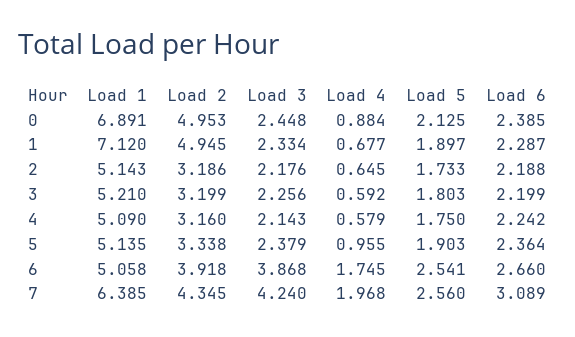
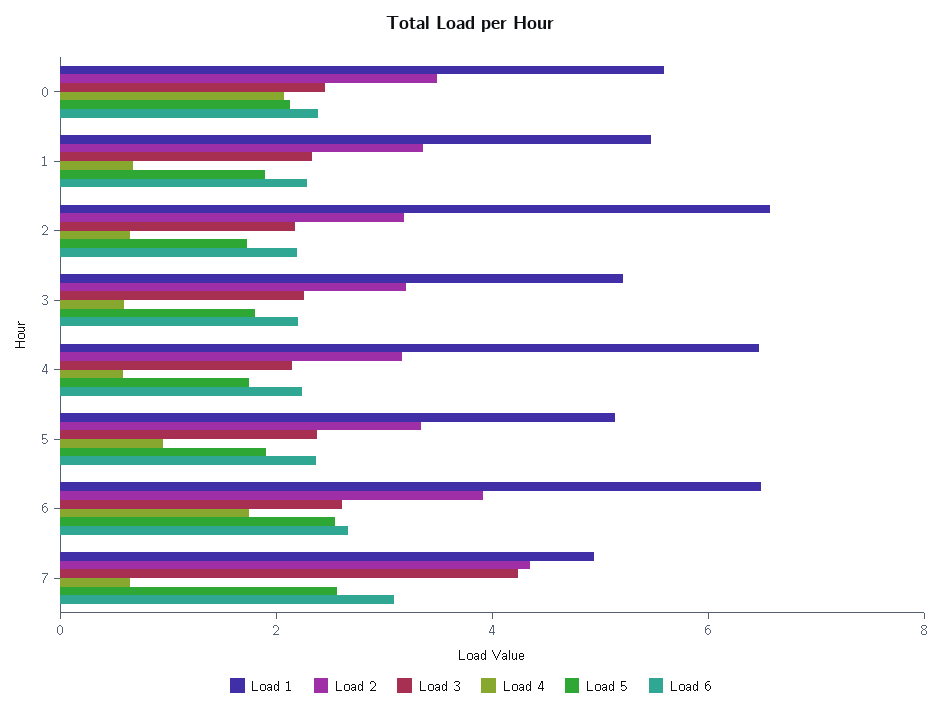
  {
    "Load 1": {
-     "0": 6.891,
+     "0": 5.5,
-     "1": 7.12,
+     "1": 5.5,
-     "2": 5.143,
+     "2": 6.5,
      "3": 5.21,
-     "4": 5.09,
+     "4": 6.5,
      "5": 5.135,
-     "6": 5.058,
+     "6": 6.5,
-     "7": 6.385
+     "7": 5
    },
    "Load 2": {
-     "0": 4.953,
+     "0": 3.5,
-     "1": 4.945,
+     "1": 3.5,
      "2": 3.186,
      "3": 3.199,
      "4": 3.16,
      "5": 3.338,
      "6": 3.918,
      "7": 4.345
    },
    "Load 3": {
      "0": 2.448,
      "1": 2.334,
      "2": 2.176,
      "3": 2.256,
      "4": 2.143,
      "5": 2.379,
-     "6": 3.868,
+     "6": 2.5,
      "7": 4.24
    },
    "Load 4": {
-     "0": 0.884,
+     "0": 2,
      "1": 0.677,
      "2": 0.645,
      "3": 0.592,
      "4": 0.579,
      "5": 0.955,
      "6": 1.745,
-     "7": 1.968
+     "7": 0.5
    },
    "Load 5": {
      "0": 2.125,
      "1": 1.897,
      "2": 1.733,
      "3": 1.803,
      "4": 1.75,
      "5": 1.903,
      "6": 2.541,
      "7": 2.56
    },
    "Load 6": {
      "0": 2.385,
      "1": 2.287,
      "2": 2.188,
      "3": 2.199,
      "4": 2.242,
      "5": 2.364,
      "6": 2.66,
      "7": 3.089
    }
  }

